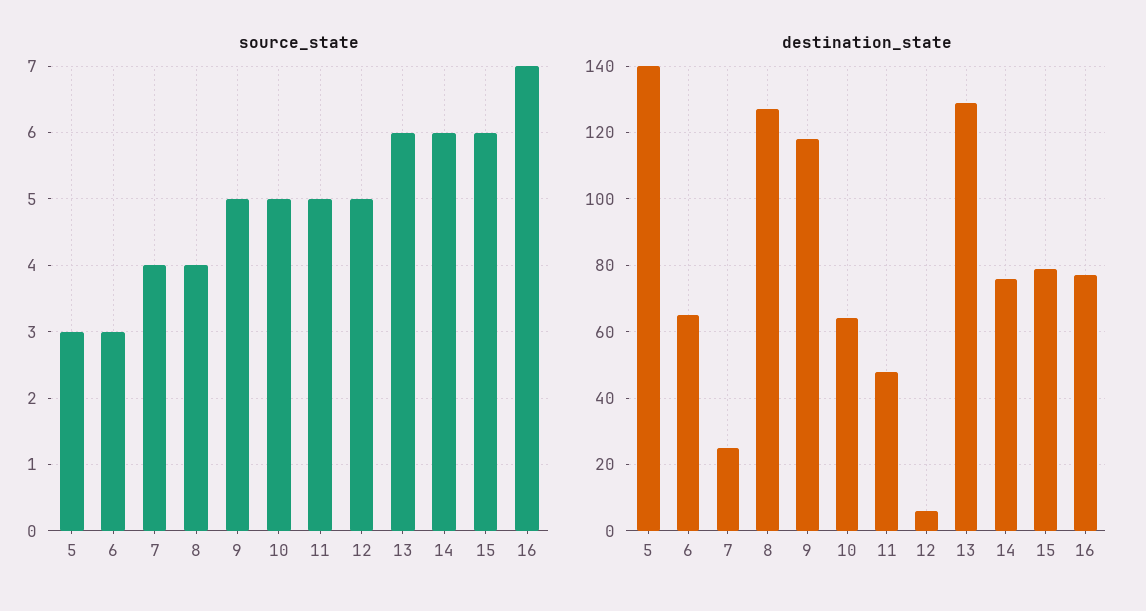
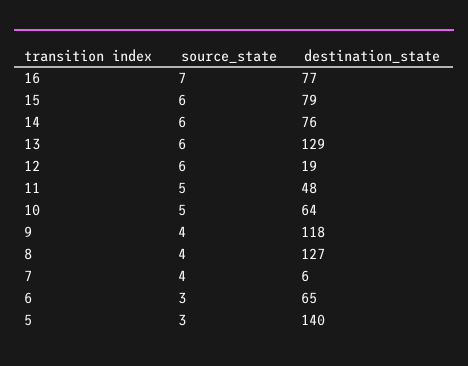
  {
    "source_state": {
      "5": 3,
      "6": 3,
      "7": 4,
      "8": 4,
-     "9": 5,
+     "9": 4,
      "10": 5,
      "11": 5,
-     "12": 5,
+     "12": 6,
      "13": 6,
      "14": 6,
      "15": 6,
      "16": 7
    },
    "destination_state": {
      "5": 140,
      "6": 65,
-     "7": 25,
+     "7": 6,
      "8": 127,
      "9": 118,
      "10": 64,
      "11": 48,
-     "12": 5,
+     "12": 19,
      "13": 129,
      "14": 76,
      "15": 79,
      "16": 77
    }
  }

